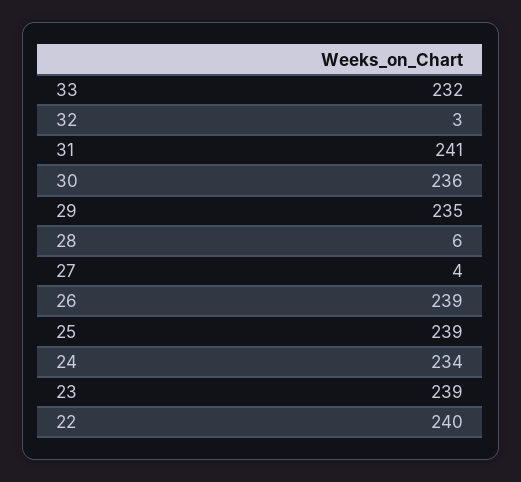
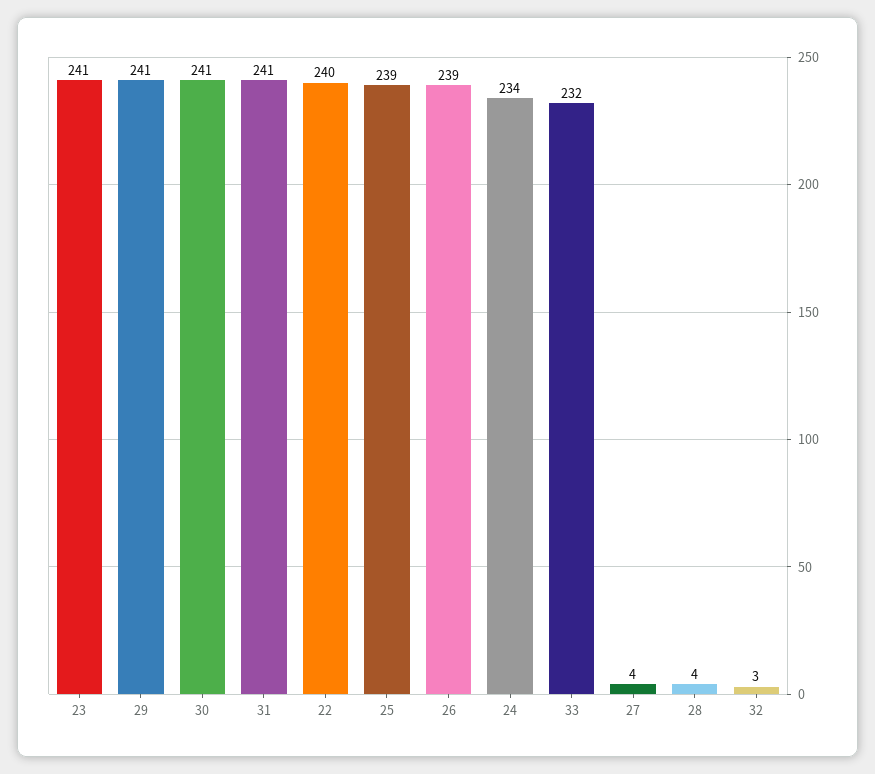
  {
    "33": 232,
    "32": 3,
    "31": 241,
-   "30": 236,
+   "30": 241,
-   "29": 235,
+   "29": 241,
-   "28": 6,
+   "28": 4,
    "27": 4,
    "26": 239,
    "25": 239,
    "24": 234,
-   "23": 239,
+   "23": 241,
    "22": 240
  }

